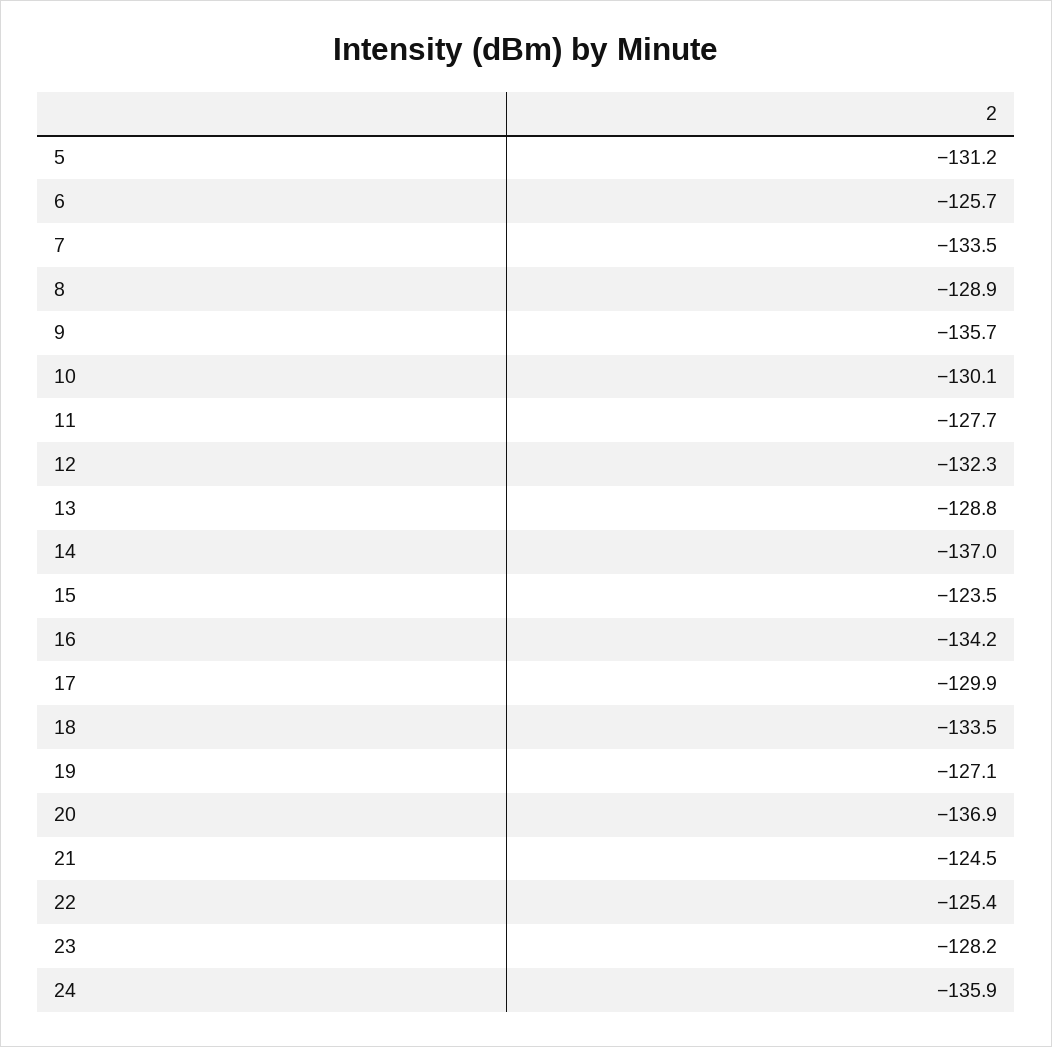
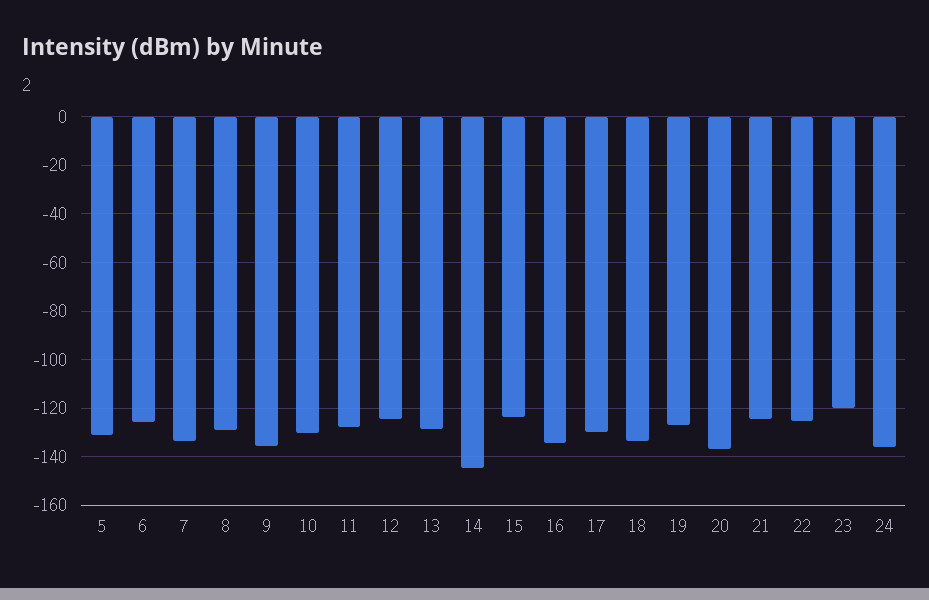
  {
    "5": -131.2,
    "6": -125.7,
    "7": -133.5,
    "8": -128.9,
    "9": -135.7,
    "10": -130.1,
    "11": -127.7,
-   "12": -132.3,
+   "12": -125,
    "13": -128.8,
-   "14": -137,
+   "14": -145,
    "15": -123.5,
    "16": -134.2,
    "17": -129.9,
    "18": -133.5,
    "19": -127.1,
    "20": -136.9,
    "21": -124.5,
    "22": -125.4,
-   "23": -128.2,
+   "23": -120,
    "24": -135.9
  }

